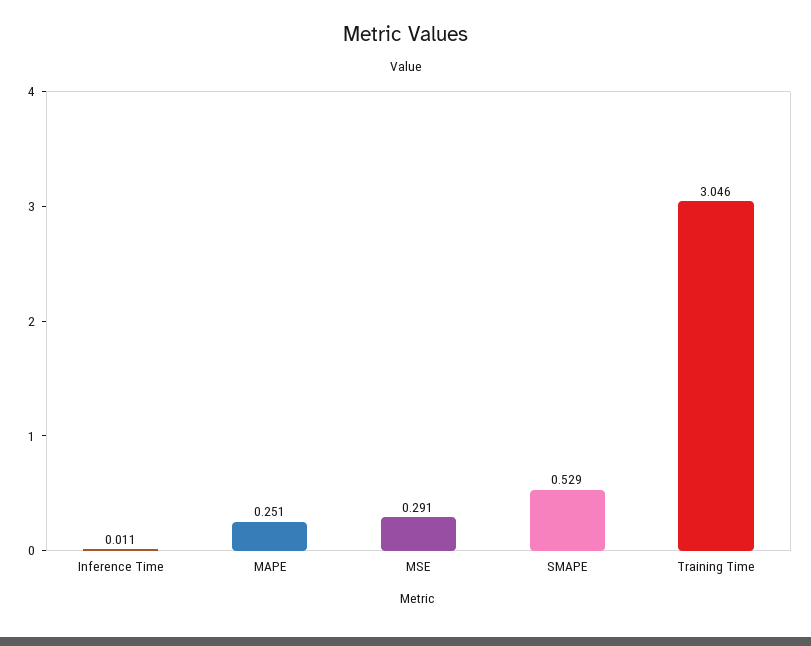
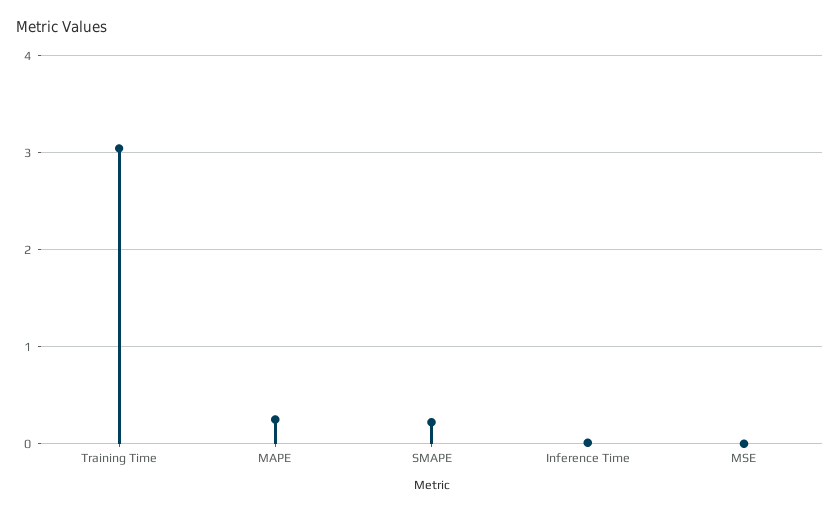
  {
    "Inference Time": 0.011,
    "MAPE": 0.251,
-   "MSE": 0.291,
+   "MSE": 0,
-   "SMAPE": 0.529,
+   "SMAPE": 0.2,
    "Training Time": 3.046
  }

